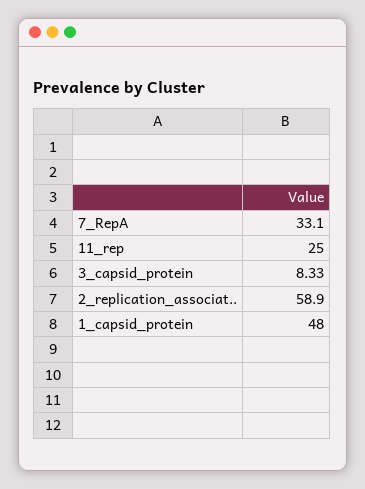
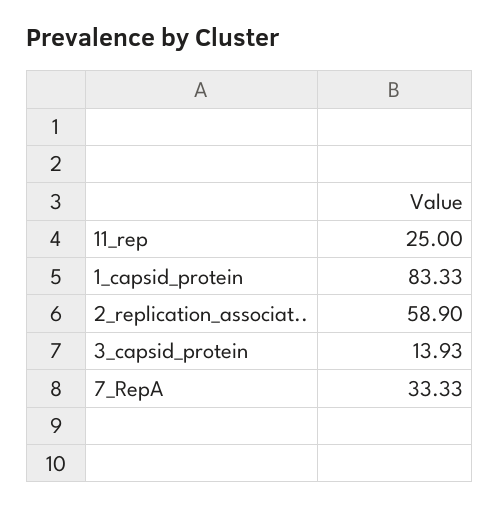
  {
-   "7_RepA": 33.1,
+   "7_RepA": 33.33,
    "11_rep": 25,
-   "3_capsid_protein": 8.33,
+   "3_capsid_protein": 13.93,
    "2_replication_associat..": 58.9,
-   "1_capsid_protein": 48
+   "1_capsid_protein": 83.33
  }

